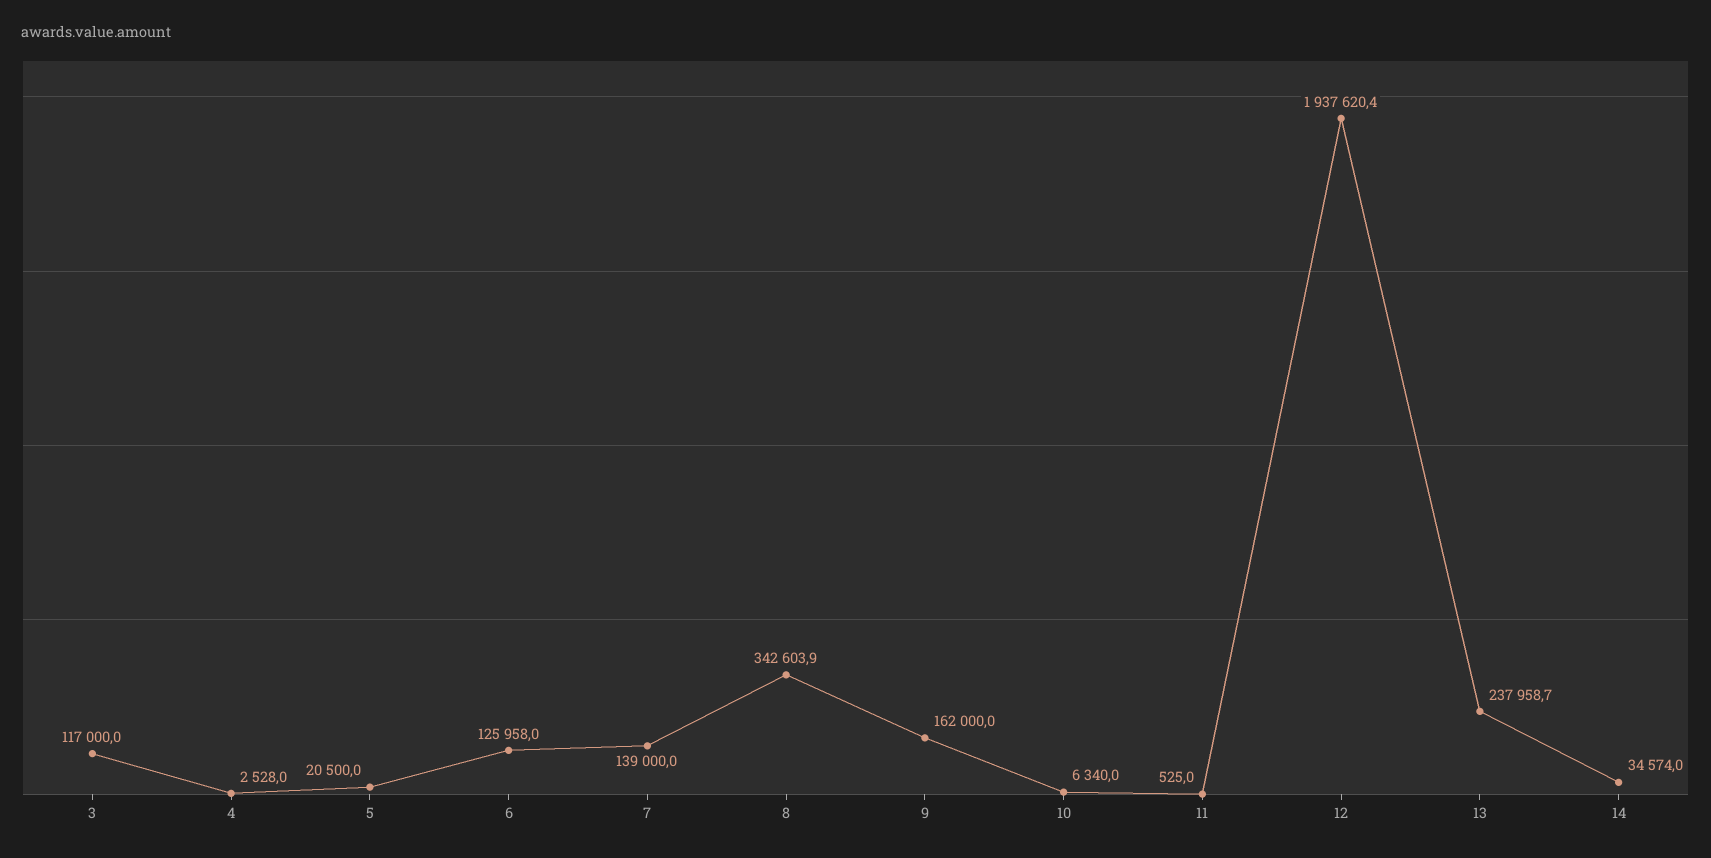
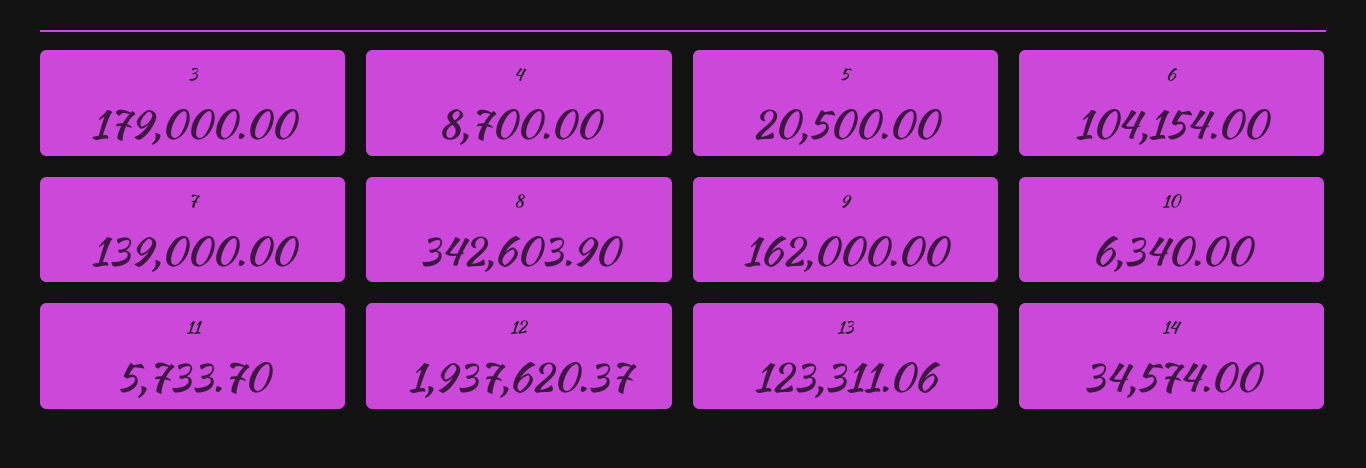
  {
-   "3": 117000,
+   "3": 179000,
-   "4": 2528,
+   "4": 8700,
    "5": 20500,
-   "6": 125958,
+   "6": 104154,
    "7": 139000,
    "8": 342603.9,
    "9": 162000,
    "10": 6340,
-   "11": 525,
+   "11": 5733.7,
    "12": 1937620.37,
-   "13": 237958.7,
+   "13": 123311.06,
    "14": 34574
  }

